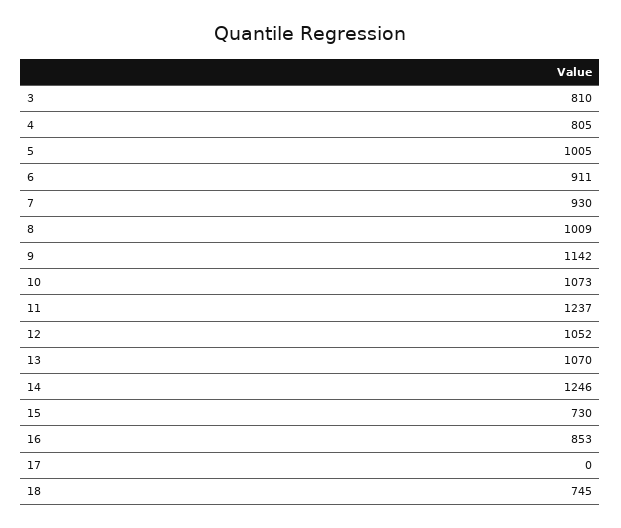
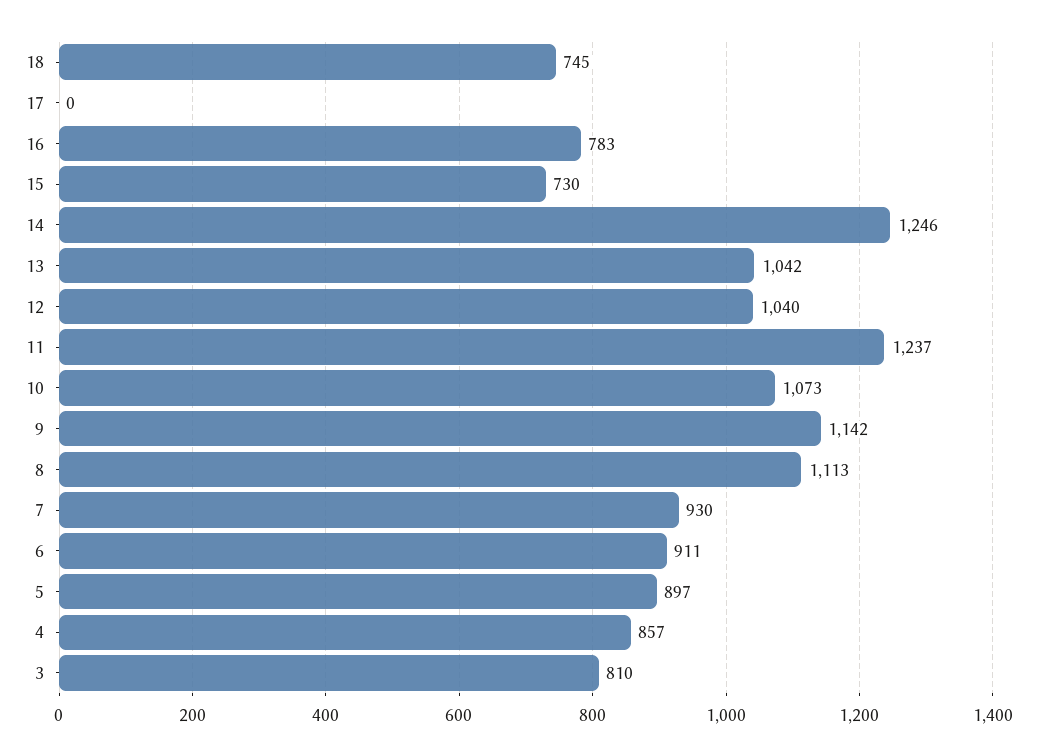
  {
    "3": 810,
-   "4": 805,
+   "4": 857,
-   "5": 1005,
+   "5": 897,
    "6": 911,
    "7": 930,
-   "8": 1009,
+   "8": 1113,
    "9": 1142,
    "10": 1073,
    "11": 1237,
-   "12": 1052,
+   "12": 1040,
-   "13": 1070,
+   "13": 1042,
    "14": 1246,
    "15": 730,
-   "16": 853,
+   "16": 783,
    "17": 0,
    "18": 745
  }

